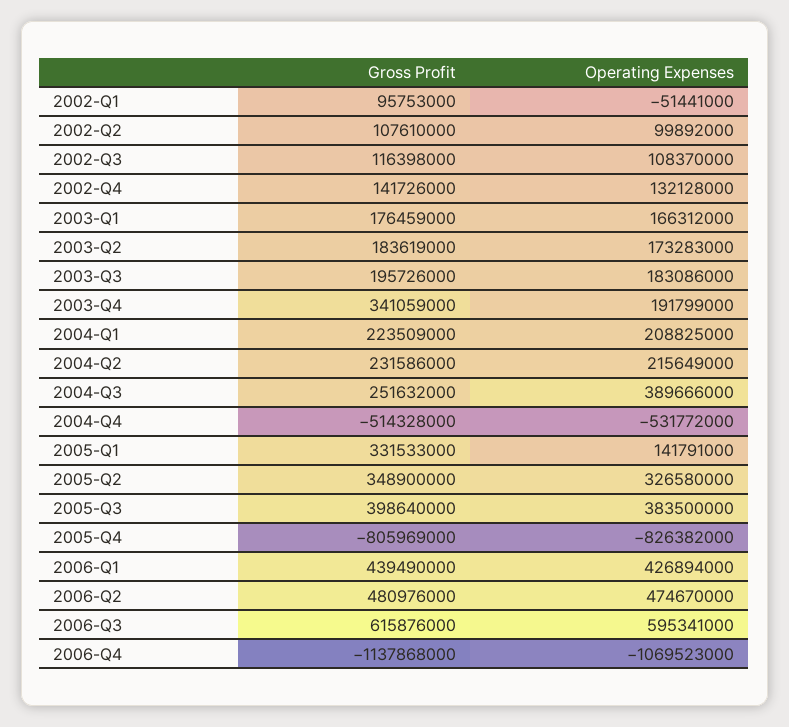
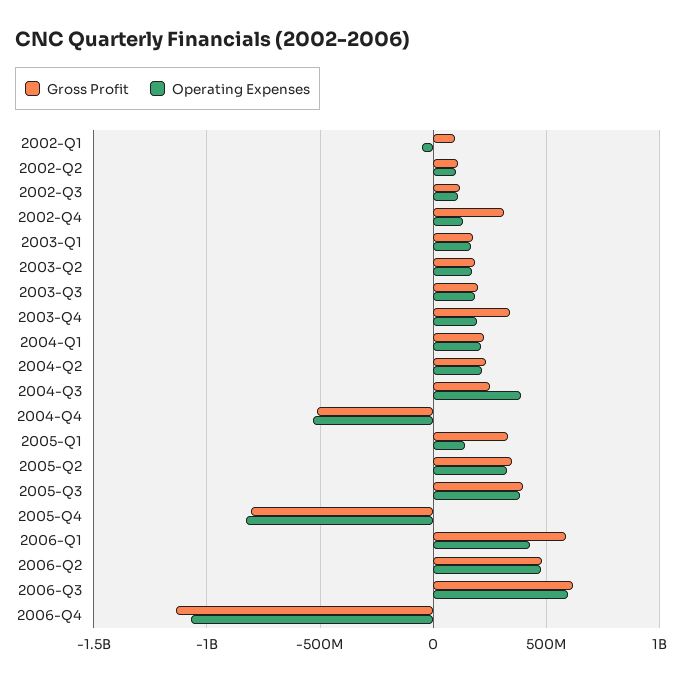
  {
    "Gross Profit": {
      "2002-Q1": 95753000,
      "2002-Q2": 107610000,
      "2002-Q3": 116398000,
-     "2002-Q4": 141726000,
+     "2002-Q4": 300000000,
      "2003-Q1": 176459000,
      "2003-Q2": 183619000,
      "2003-Q3": 195726000,
      "2003-Q4": 341059000,
      "2004-Q1": 223509000,
      "2004-Q2": 231586000,
      "2004-Q3": 251632000,
      "2004-Q4": -514328000,
      "2005-Q1": 331533000,
      "2005-Q2": 348900000,
      "2005-Q3": 398640000,
      "2005-Q4": -805969000,
-     "2006-Q1": 439490000,
+     "2006-Q1": 600000000,
      "2006-Q2": 480976000,
      "2006-Q3": 615876000,
      "2006-Q4": -1137868000
    },
    "Operating Expenses": {
      "2002-Q1": -51441000,
      "2002-Q2": 99892000,
      "2002-Q3": 108370000,
      "2002-Q4": 132128000,
      "2003-Q1": 166312000,
      "2003-Q2": 173283000,
      "2003-Q3": 183086000,
      "2003-Q4": 191799000,
      "2004-Q1": 208825000,
      "2004-Q2": 215649000,
      "2004-Q3": 389666000,
      "2004-Q4": -531772000,
      "2005-Q1": 141791000,
      "2005-Q2": 326580000,
      "2005-Q3": 383500000,
      "2005-Q4": -826382000,
      "2006-Q1": 426894000,
      "2006-Q2": 474670000,
      "2006-Q3": 595341000,
      "2006-Q4": -1069523000
    }
  }

